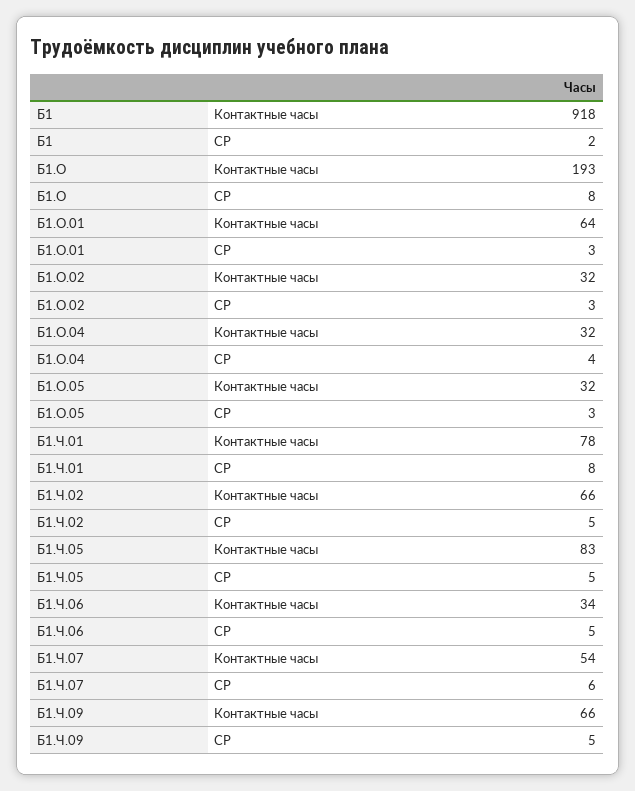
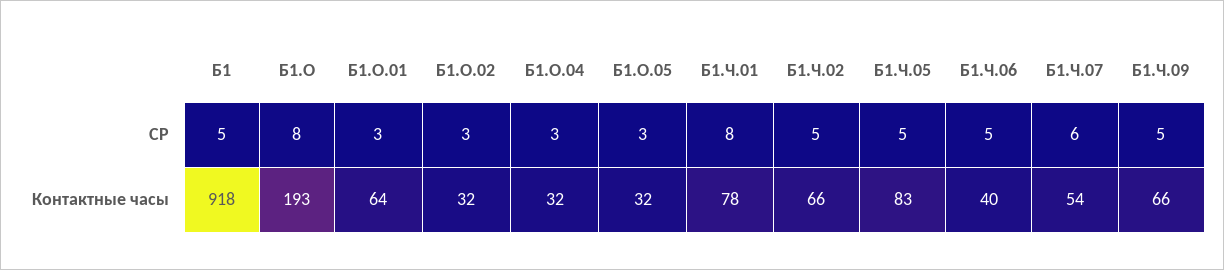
  {
    "Б1": {
      "Контактные часы": 918,
-     "СР": 2
+     "СР": 5
    },
    "Б1.О": {
      "Контактные часы": 193,
      "СР": 8
    },
    "Б1.О.01": {
      "Контактные часы": 64,
      "СР": 3
    },
    "Б1.О.02": {
      "Контактные часы": 32,
      "СР": 3
    },
    "Б1.О.04": {
      "Контактные часы": 32,
-     "СР": 4
+     "СР": 3
    },
    "Б1.О.05": {
      "Контактные часы": 32,
      "СР": 3
    },
    "Б1.Ч.01": {
      "Контактные часы": 78,
      "СР": 8
    },
    "Б1.Ч.02": {
      "Контактные часы": 66,
      "СР": 5
    },
    "Б1.Ч.05": {
      "Контактные часы": 83,
      "СР": 5
    },
    "Б1.Ч.06": {
-     "Контактные часы": 34,
+     "Контактные часы": 40,
      "СР": 5
    },
    "Б1.Ч.07": {
      "Контактные часы": 54,
      "СР": 6
    },
    "Б1.Ч.09": {
      "Контактные часы": 66,
      "СР": 5
    }
  }

